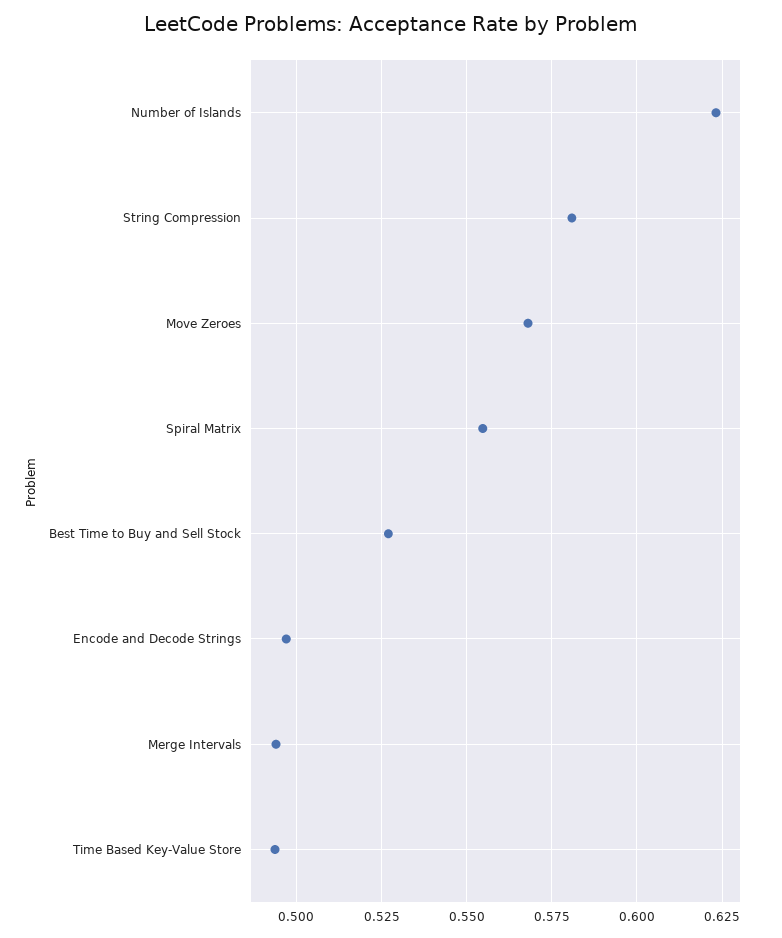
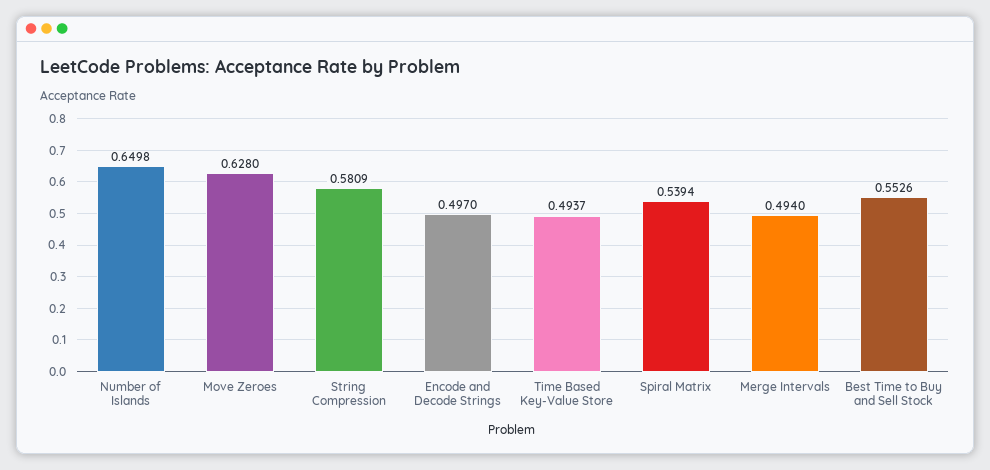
  {
-   "Number of Islands": 0.6225,
+   "Number of Islands": 0.6498,
    "String Compression": 0.5809,
-   "Move Zeroes": 0.5675,
+   "Move Zeroes": 0.628,
-   "Spiral Matrix": 0.555,
+   "Spiral Matrix": 0.5394,
-   "Best Time to Buy and Sell Stock": 0.5275,
+   "Best Time to Buy and Sell Stock": 0.5526,
    "Encode and Decode Strings": 0.497,
    "Merge Intervals": 0.494,
    "Time Based Key-Value Store": 0.4937
  }

